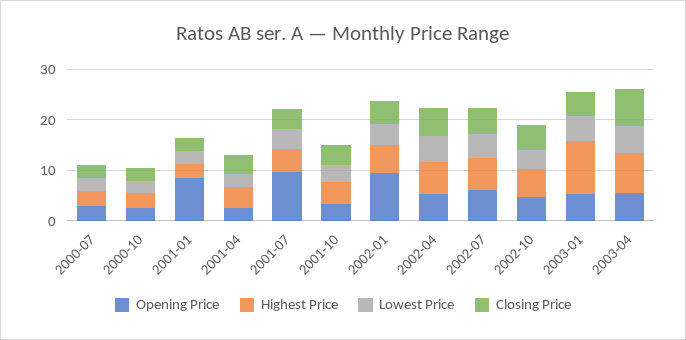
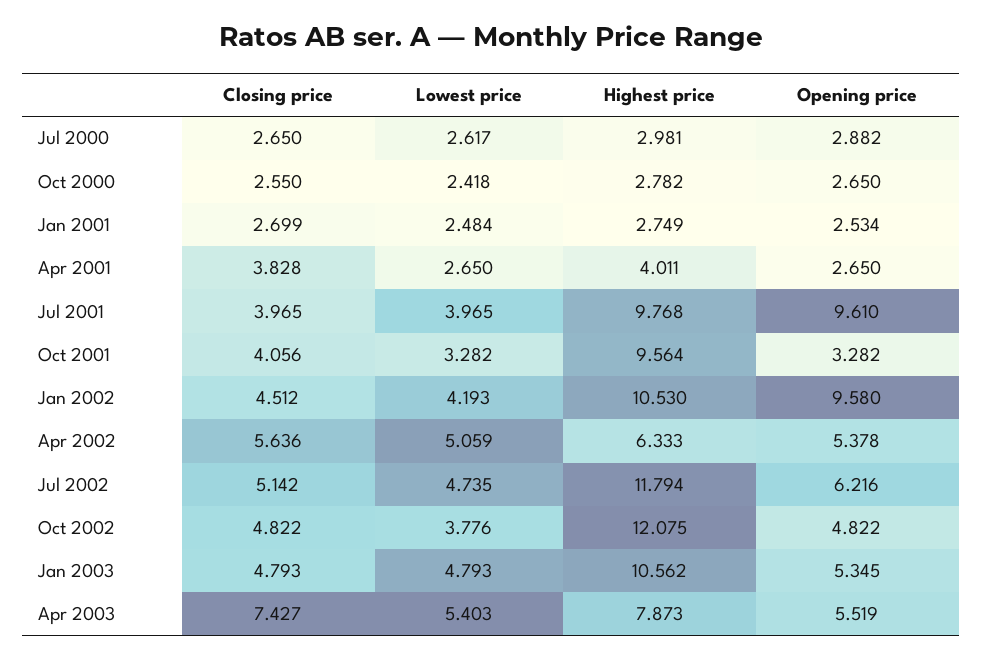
  {
    "Opening Price": {
      "2000-07": 2.882,
      "2000-10": 2.65,
-     "2001-01": 8,
+     "2001-01": 2.534,
      "2001-04": 2.65,
      "2001-07": 9.61,
      "2001-10": 3.282,
      "2002-01": 9.58,
      "2002-04": 5.378,
      "2002-07": 6.216,
      "2002-10": 4.822,
      "2003-01": 5.345,
      "2003-04": 5.519
    },
    "Highest Price": {
      "2000-07": 2.981,
      "2000-10": 2.782,
      "2001-01": 2.749,
      "2001-04": 4.011,
-     "2001-07": 4,
+     "2001-07": 9.768,
-     "2001-10": 4,
+     "2001-10": 9.564,
-     "2002-01": 6,
+     "2002-01": 10.53,
      "2002-04": 6.333,
-     "2002-07": 6,
+     "2002-07": 11.794,
-     "2002-10": 6,
+     "2002-10": 12.075,
      "2003-01": 10.562,
      "2003-04": 7.873
    },
    "Lowest Price": {
      "2000-07": 2.617,
      "2000-10": 2.418,
      "2001-01": 2.484,
      "2001-04": 2.65,
      "2001-07": 3.965,
      "2001-10": 3.282,
      "2002-01": 4.193,
      "2002-04": 5.059,
      "2002-07": 4.735,
      "2002-10": 3.776,
      "2003-01": 4.793,
      "2003-04": 5.403
    },
    "Closing Price": {
      "2000-07": 2.65,
      "2000-10": 2.55,
      "2001-01": 2.699,
      "2001-04": 3.828,
      "2001-07": 3.965,
      "2001-10": 4.056,
      "2002-01": 4.512,
      "2002-04": 5.636,
      "2002-07": 5.142,
      "2002-10": 4.822,
      "2003-01": 4.793,
      "2003-04": 7.427
    }
  }

